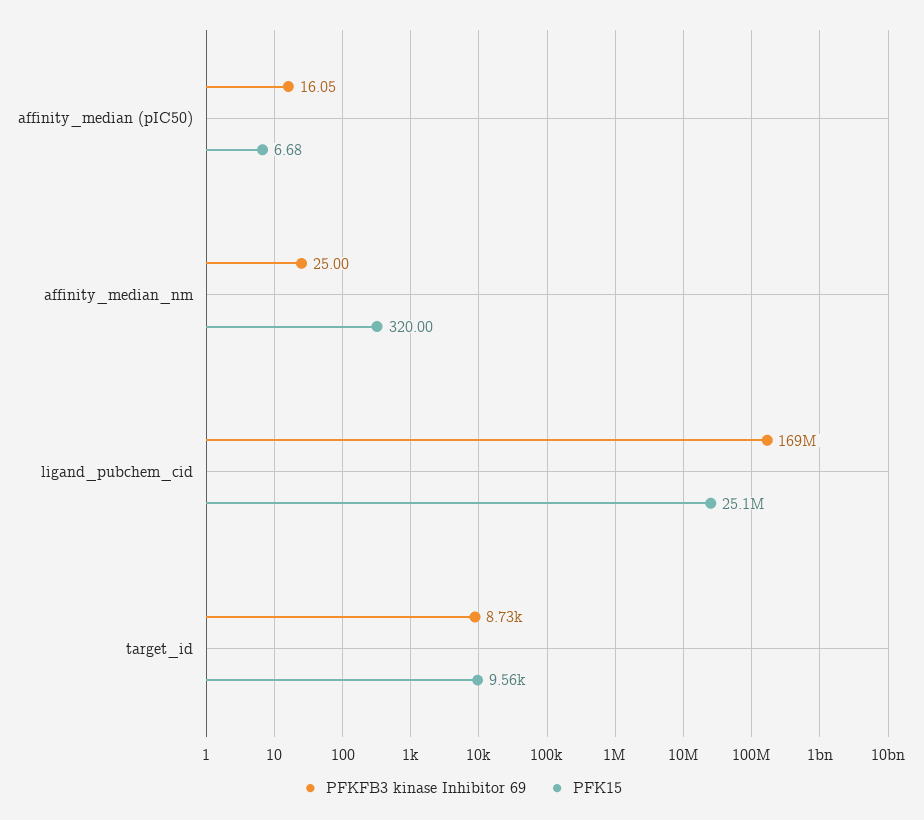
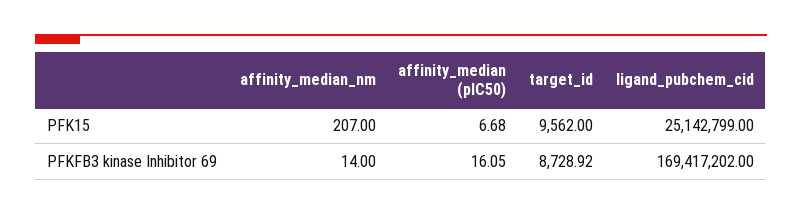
  {
    "PFKFB3 kinase Inhibitor 69": {
      "affinity_median (pIC50)": 16.05,
-     "affinity_median_nm": 25,
+     "affinity_median_nm": 14,
      "ligand_pubchem_cid": 169417202,
      "target_id": 8728.92
    },
    "PFK15": {
      "affinity_median (pIC50)": 6.68,
-     "affinity_median_nm": 320,
+     "affinity_median_nm": 207,
      "ligand_pubchem_cid": 25142799,
      "target_id": 9562
    }
  }

